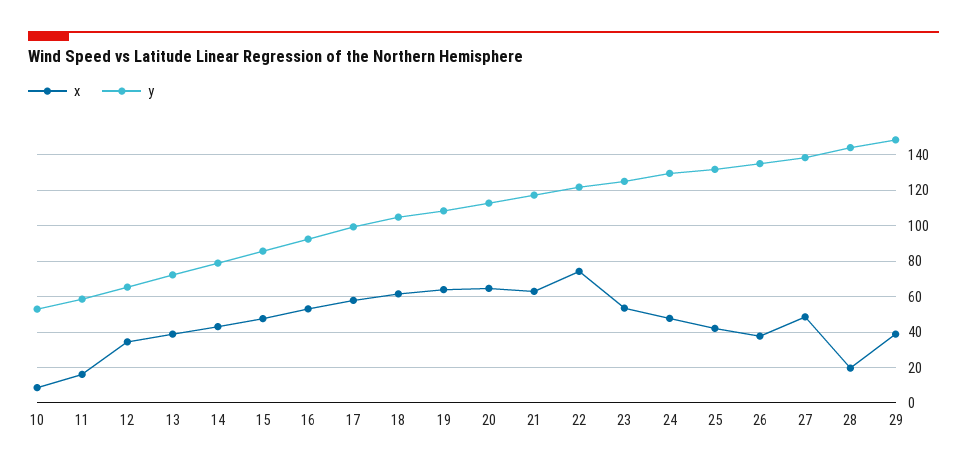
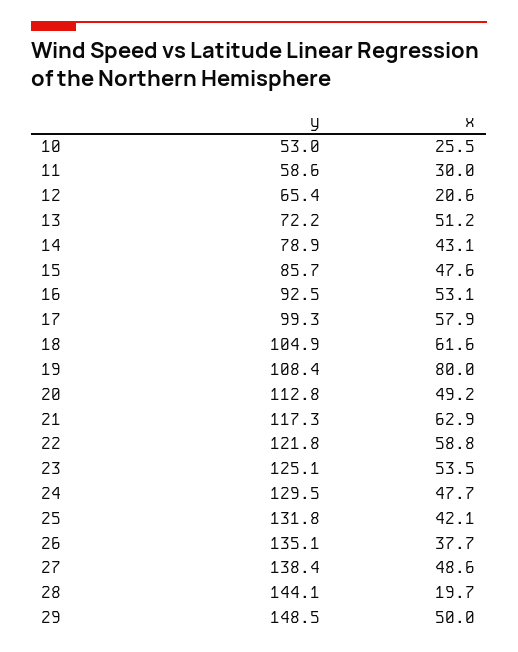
  {
    "x": {
-     "10": 10,
+     "10": 25.5,
-     "11": 15,
+     "11": 30,
-     "12": 35,
+     "12": 20.6,
-     "13": 40,
+     "13": 51.2,
      "14": 43.1,
      "15": 47.6,
      "16": 53.1,
      "17": 57.9,
      "18": 61.6,
-     "19": 65,
+     "19": 80,
-     "20": 65,
+     "20": 49.2,
      "21": 62.9,
-     "22": 75,
+     "22": 58.8,
      "23": 53.5,
      "24": 47.7,
      "25": 42.1,
      "26": 37.7,
      "27": 48.6,
      "28": 19.7,
-     "29": 40
+     "29": 50
    },
    "y": {
      "10": 53,
      "11": 58.6,
      "12": 65.4,
      "13": 72.2,
      "14": 78.9,
      "15": 85.7,
      "16": 92.5,
      "17": 99.3,
      "18": 104.9,
      "19": 108.4,
      "20": 112.8,
      "21": 117.3,
      "22": 121.8,
      "23": 125.1,
      "24": 129.5,
      "25": 131.8,
      "26": 135.1,
      "27": 138.4,
      "28": 144.1,
      "29": 148.5
    }
  }

